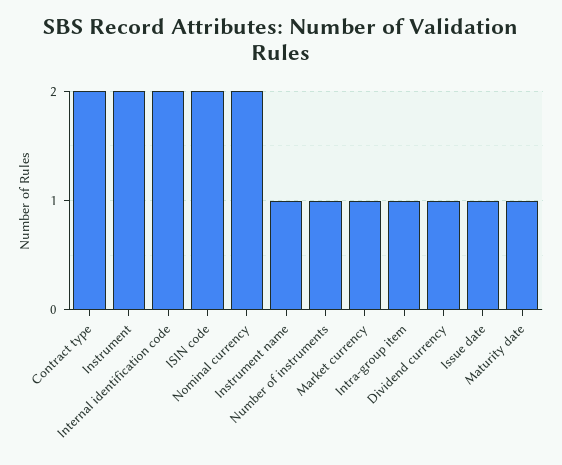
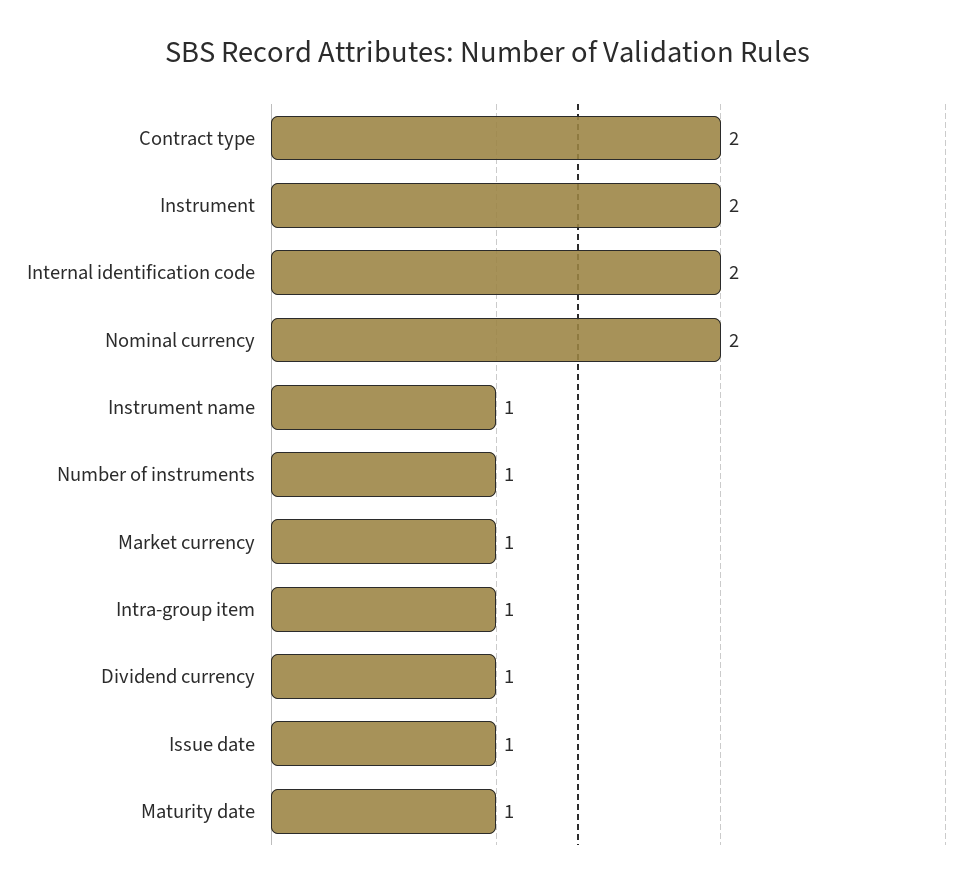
  {
    "Contract type": 2,
    "Instrument": 2,
    "Internal identification code": 2,
-   "ISIN code": 2,
    "Nominal currency": 2,
    "Instrument name": 1,
    "Number of instruments": 1,
    "Market currency": 1,
    "Intra-group item": 1,
    "Dividend currency": 1,
    "Issue date": 1,
    "Maturity date": 1
  }

